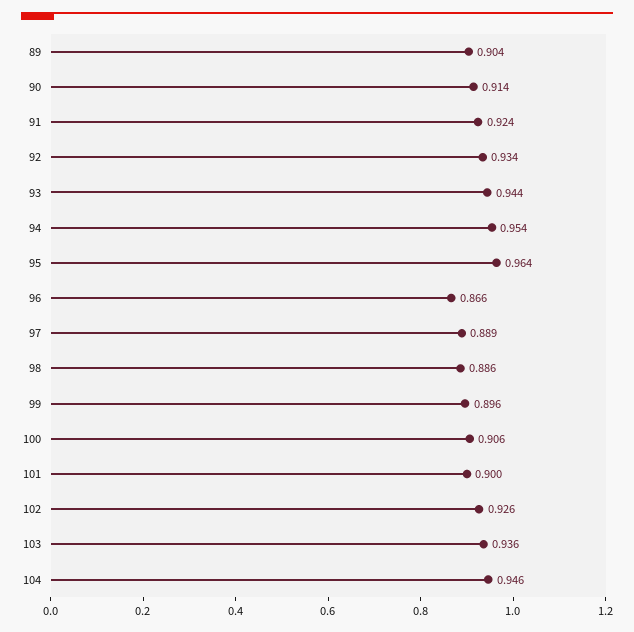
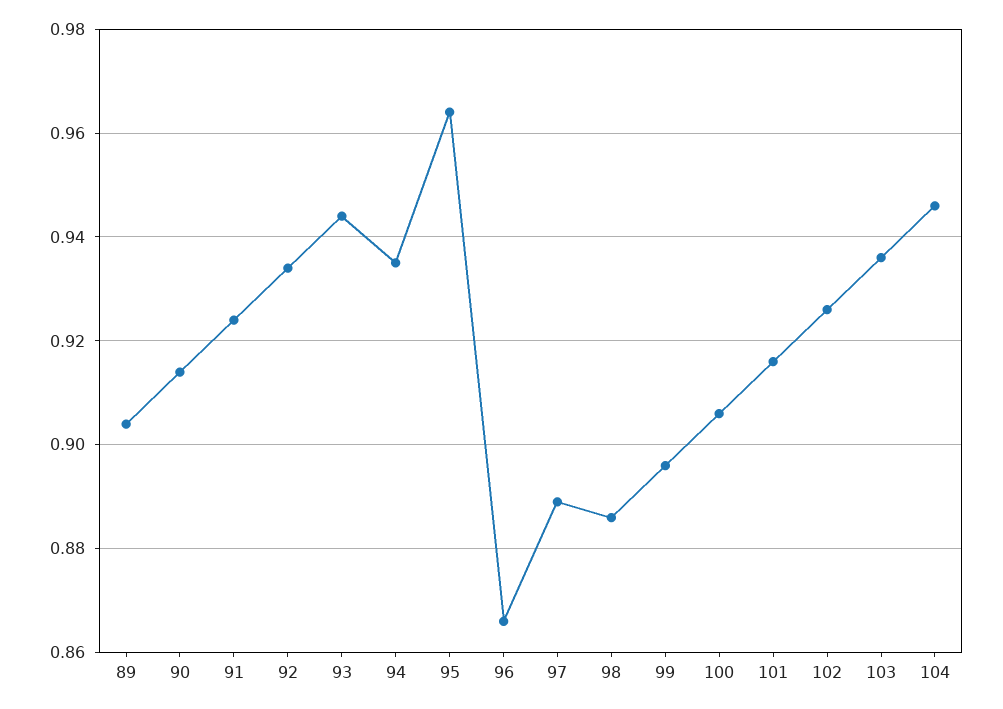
  {
    "89": 0.904,
    "90": 0.914,
    "91": 0.924,
    "92": 0.934,
    "93": 0.944,
-   "94": 0.954,
+   "94": 0.935,
    "95": 0.964,
    "96": 0.866,
    "97": 0.889,
    "98": 0.886,
    "99": 0.896,
    "100": 0.906,
-   "101": 0.9,
+   "101": 0.915,
    "102": 0.926,
    "103": 0.936,
    "104": 0.946
  }

